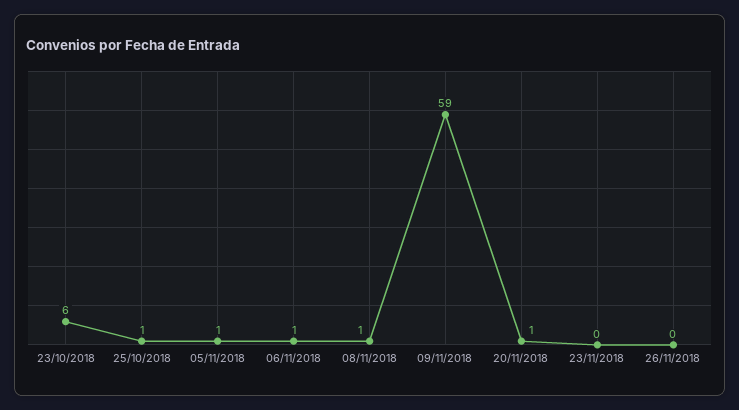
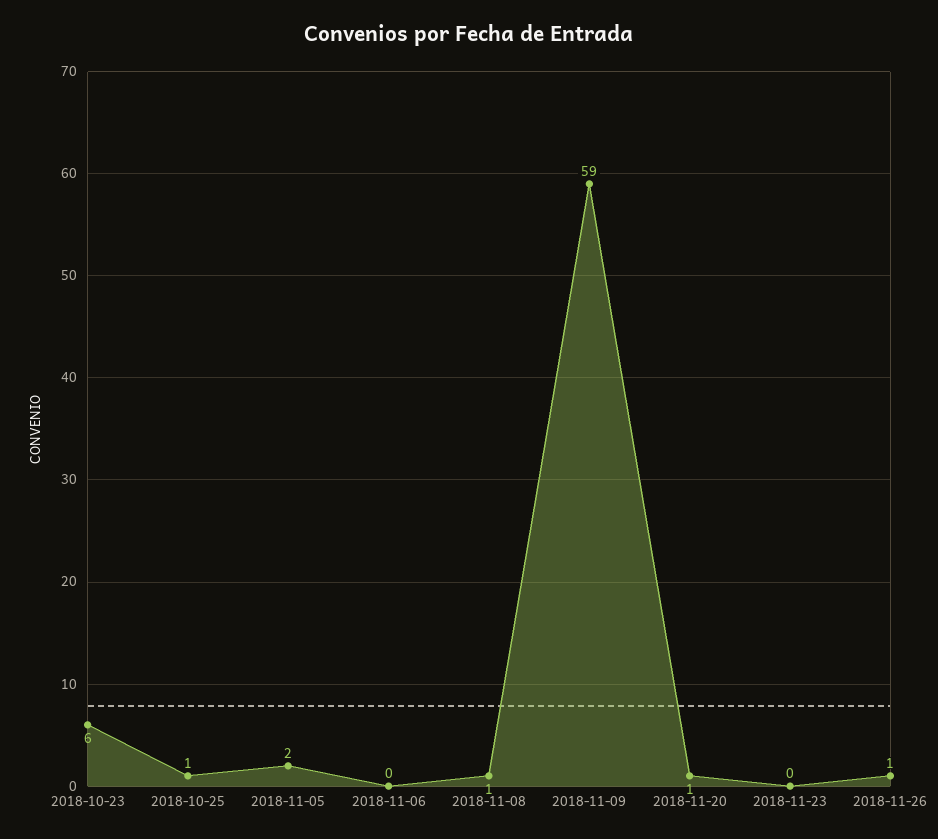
  {
    "23/10/2018": 6,
    "25/10/2018": 1,
-   "05/11/2018": 1,
+   "05/11/2018": 2,
-   "06/11/2018": 1,
+   "06/11/2018": 0,
    "08/11/2018": 1,
    "09/11/2018": 59,
    "20/11/2018": 1,
    "23/11/2018": 0,
-   "26/11/2018": 0
+   "26/11/2018": 1
  }

